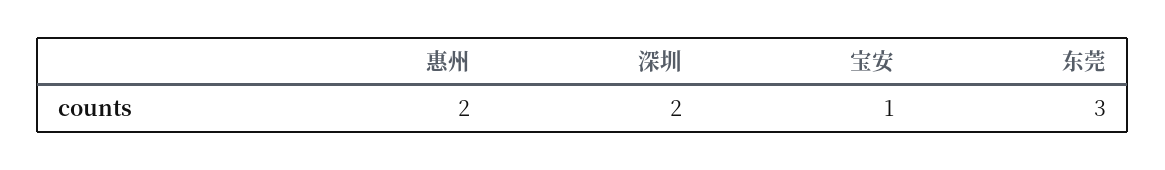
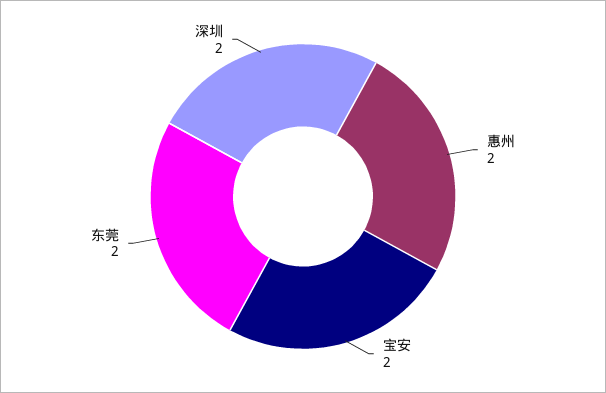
  {
    "惠州": 2,
    "深圳": 2,
-   "宝安": 1,
+   "宝安": 2,
-   "东莞": 3
+   "东莞": 2
  }

